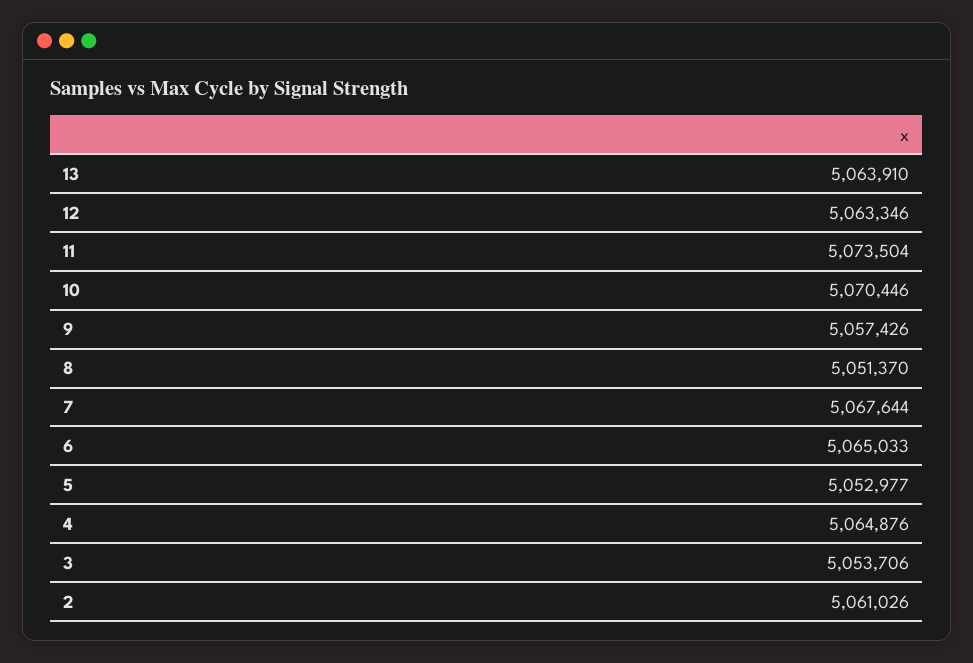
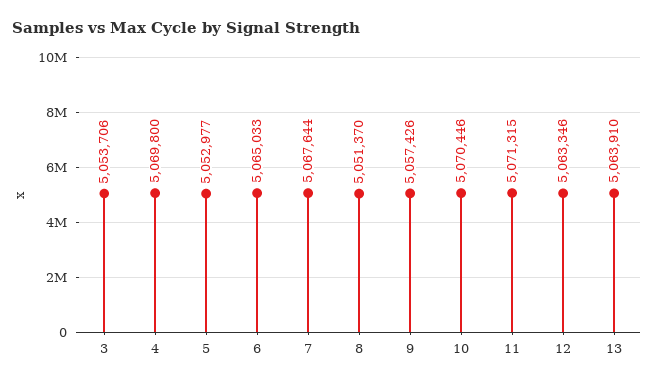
  {
    "13": 5063910,
    "12": 5063346,
-   "11": 5073504,
+   "11": 5071315,
    "10": 5070446,
    "9": 5057426,
    "8": 5051370,
    "7": 5067644,
    "6": 5065033,
    "5": 5052977,
-   "4": 5064876,
+   "4": 5069800,
-   "3": 5053706,
+   "3": 5053706
-   "2": 5061026
  }

